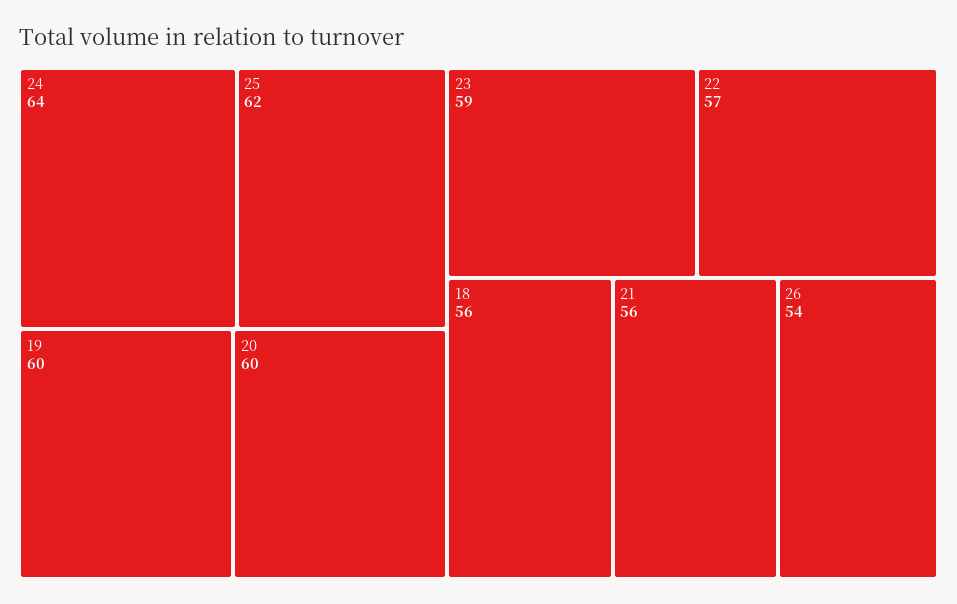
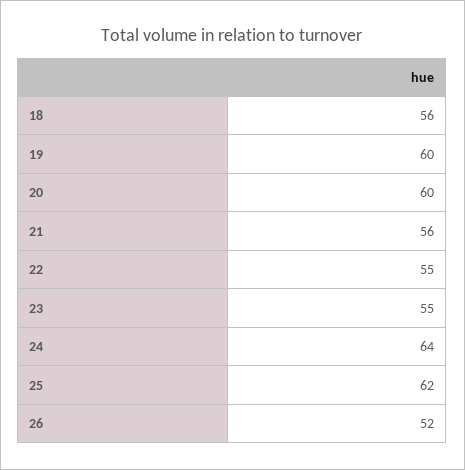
  {
    "24": 64,
    "25": 62,
    "19": 60,
    "20": 60,
-   "23": 59,
+   "23": 55,
-   "22": 57,
+   "22": 55,
    "18": 56,
    "21": 56,
-   "26": 54
+   "26": 52
  }

